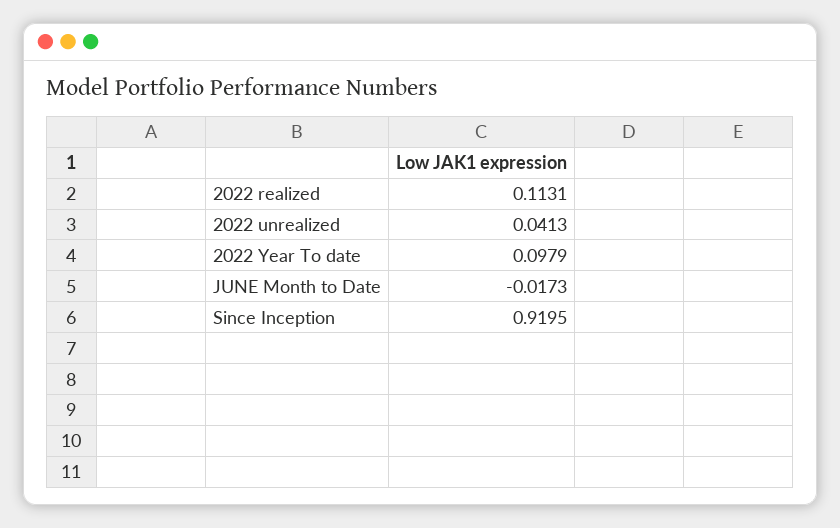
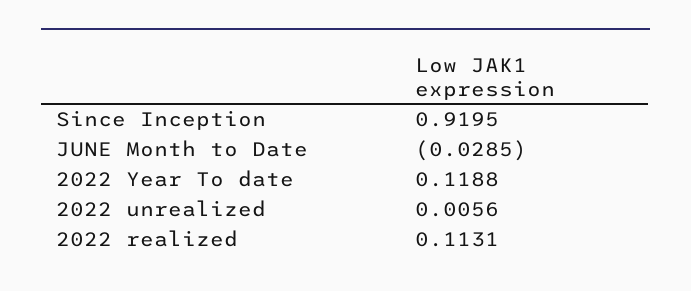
  {
    "2022 realized": 0.1131,
-   "2022 unrealized": 0.0413,
+   "2022 unrealized": 0.0056,
-   "2022 Year To date": 0.0979,
+   "2022 Year To date": 0.1188,
-   "JUNE Month to Date": -0.0173,
+   "JUNE Month to Date": -0.0285,
    "Since Inception": 0.9195
  }

